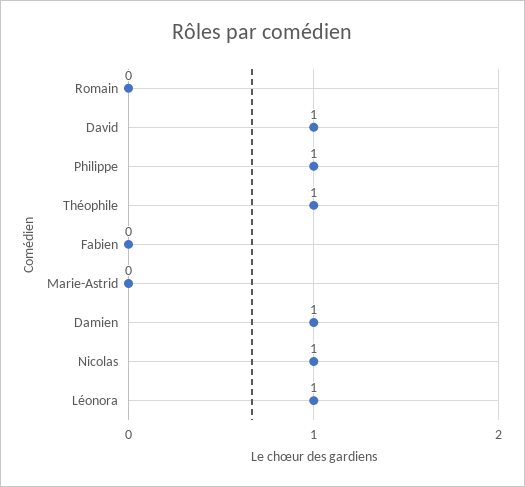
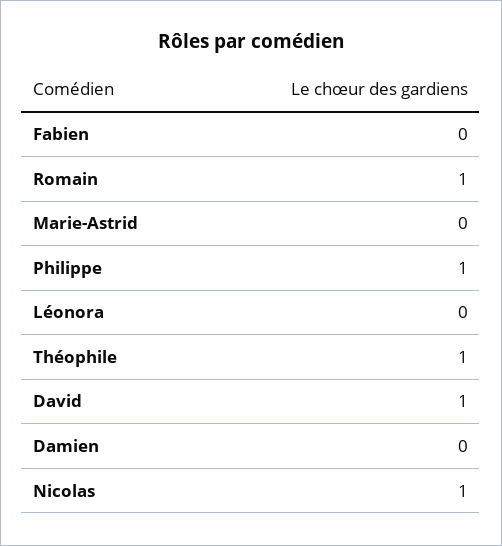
  {
-   "Romain": 0,
+   "Romain": 1,
    "David": 1,
    "Philippe": 1,
    "Théophile": 1,
    "Fabien": 0,
    "Marie-Astrid": 0,
-   "Damien": 1,
+   "Damien": 0,
    "Nicolas": 1,
-   "Léonora": 1
+   "Léonora": 0
  }

